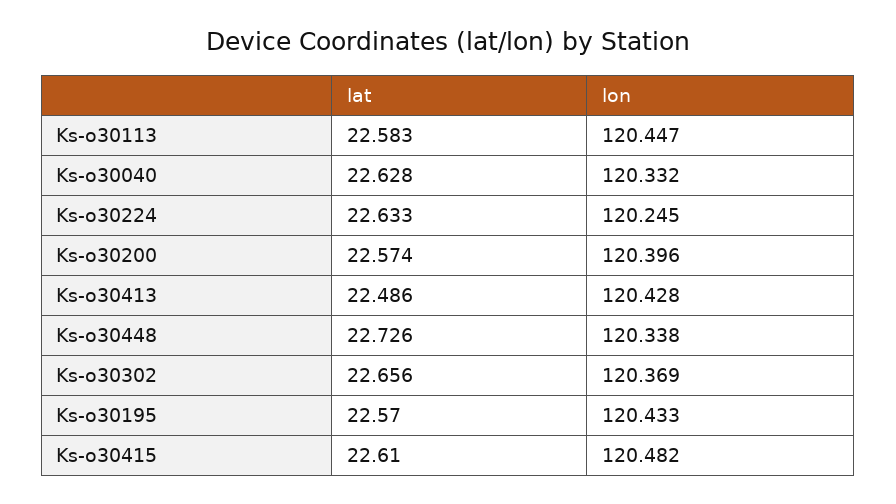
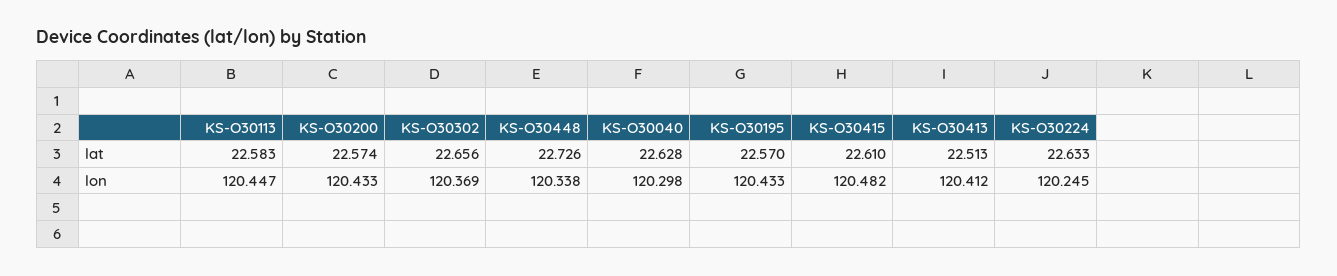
  {
    "lat": {
      "Ks-o30113": 22.583,
      "Ks-o30040": 22.628,
      "Ks-o30224": 22.633,
      "Ks-o30200": 22.574,
-     "Ks-o30413": 22.486,
+     "Ks-o30413": 22.513,
      "Ks-o30448": 22.726,
      "Ks-o30302": 22.656,
      "Ks-o30195": 22.57,
      "Ks-o30415": 22.61
    },
    "lon": {
      "Ks-o30113": 120.447,
-     "Ks-o30040": 120.332,
+     "Ks-o30040": 120.298,
      "Ks-o30224": 120.245,
-     "Ks-o30200": 120.396,
+     "Ks-o30200": 120.433,
-     "Ks-o30413": 120.428,
+     "Ks-o30413": 120.412,
      "Ks-o30448": 120.338,
      "Ks-o30302": 120.369,
      "Ks-o30195": 120.433,
      "Ks-o30415": 120.482
    }
  }

